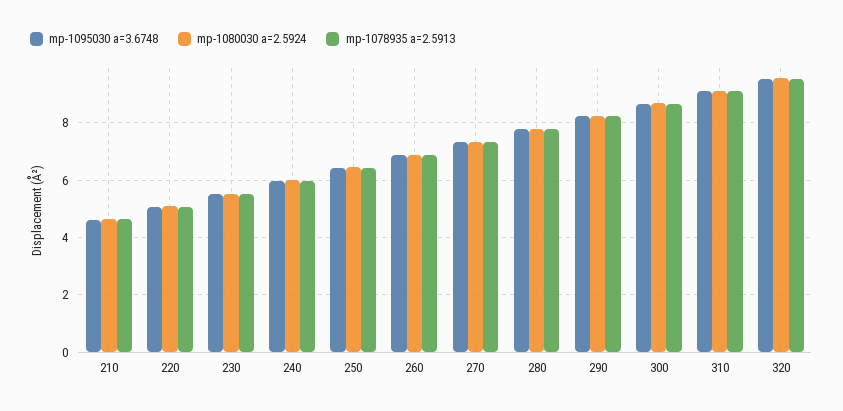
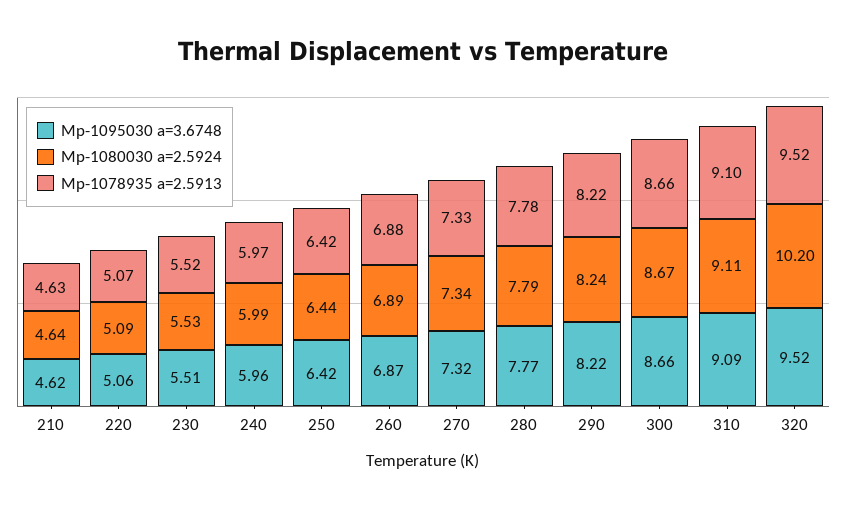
  {
    "mp-1095030 a=3.6748": {
      "210": 4.62,
      "220": 5.06,
      "230": 5.51,
      "240": 5.96,
      "250": 6.42,
      "260": 6.87,
      "270": 7.32,
      "280": 7.77,
      "290": 8.22,
      "300": 8.66,
      "310": 9.09,
      "320": 9.52
    },
    "mp-1080030 a=2.5924": {
      "210": 4.64,
      "220": 5.09,
      "230": 5.53,
      "240": 5.99,
      "250": 6.44,
      "260": 6.89,
      "270": 7.34,
      "280": 7.79,
      "290": 8.24,
      "300": 8.67,
      "310": 9.11,
-     "320": 9.5
+     "320": 10.2
    },
    "mp-1078935 a=2.5913": {
      "210": 4.63,
      "220": 5.07,
      "230": 5.52,
      "240": 5.97,
      "250": 6.42,
      "260": 6.88,
      "270": 7.33,
      "280": 7.78,
      "290": 8.22,
      "300": 8.66,
      "310": 9.1,
      "320": 9.52
    }
  }

